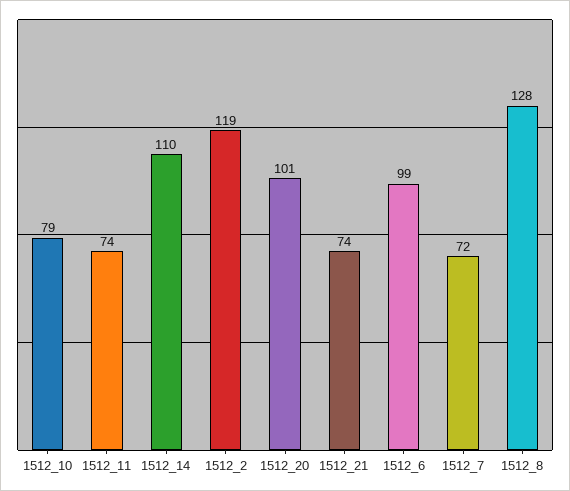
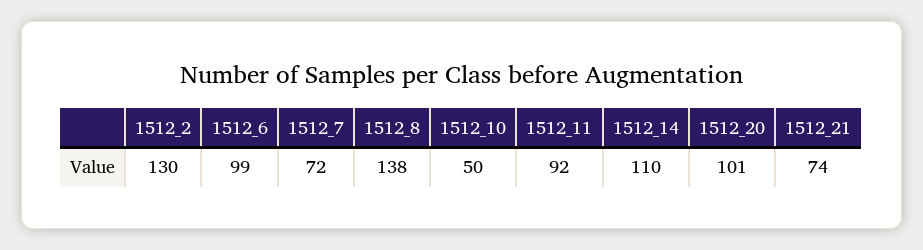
  {
-   "1512_10": 79,
+   "1512_10": 50,
-   "1512_11": 74,
+   "1512_11": 92,
    "1512_14": 110,
-   "1512_2": 119,
+   "1512_2": 130,
    "1512_20": 101,
    "1512_21": 74,
    "1512_6": 99,
    "1512_7": 72,
-   "1512_8": 128
+   "1512_8": 138
  }

